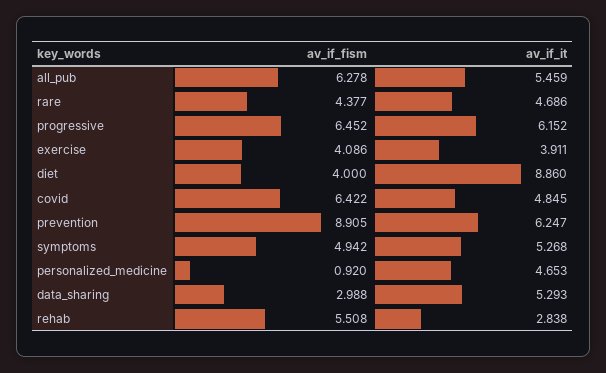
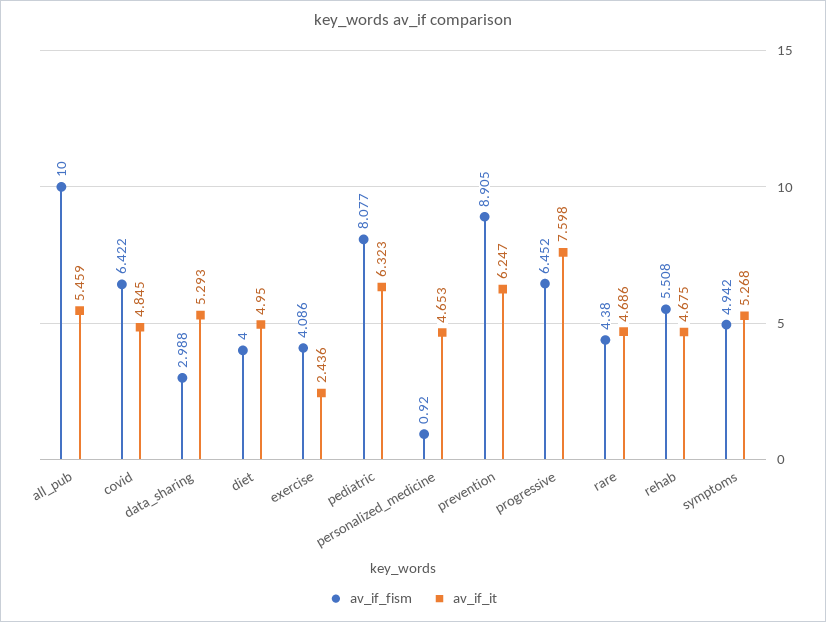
  {
    "av_if_fism": {
-     "all_pub": 6.278,
+     "all_pub": 10,
-     "rare": 4.377,
+     "rare": 4.38,
      "progressive": 6.452,
      "exercise": 4.086,
      "diet": 4,
      "covid": 6.422,
      "prevention": 8.905,
      "symptoms": 4.942,
      "personalized_medicine": 0.92,
      "data_sharing": 2.988,
-     "rehab": 5.508
+     "rehab": 5.508,
+     "pediatric": 8.077
    },
    "av_if_it": {
      "all_pub": 5.459,
      "rare": 4.686,
-     "progressive": 6.152,
+     "progressive": 7.598,
-     "exercise": 3.911,
+     "exercise": 2.436,
-     "diet": 8.86,
+     "diet": 4.95,
      "covid": 4.845,
      "prevention": 6.247,
      "symptoms": 5.268,
      "personalized_medicine": 4.653,
      "data_sharing": 5.293,
-     "rehab": 2.838
+     "rehab": 4.675,
+     "pediatric": 6.323
    }
  }

